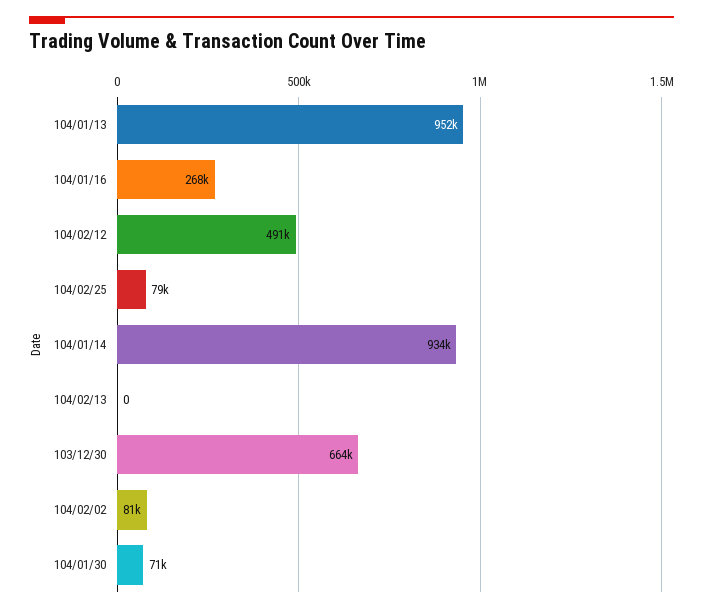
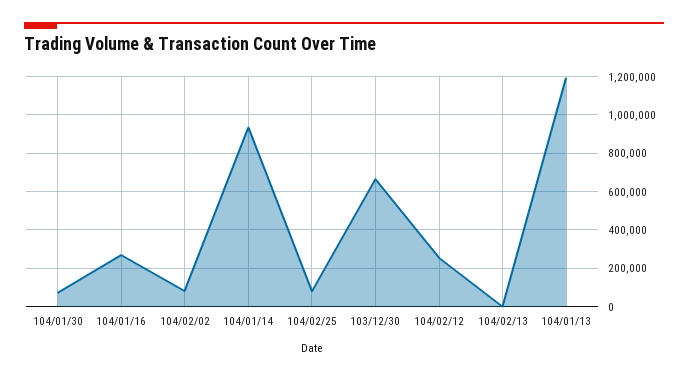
  {
-   "104/01/13": 952000,
+   "104/01/13": 1200000,
    "104/01/16": 268000,
-   "104/02/12": 491000,
+   "104/02/12": 250000,
    "104/02/25": 79000,
    "104/01/14": 934000,
    "104/02/13": 0,
    "103/12/30": 664000,
    "104/02/02": 81000,
    "104/01/30": 71000
  }

